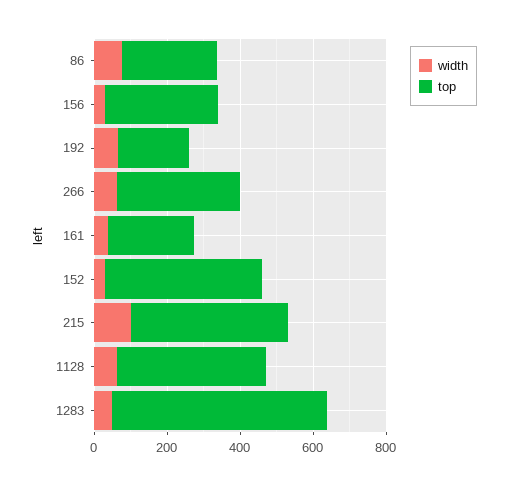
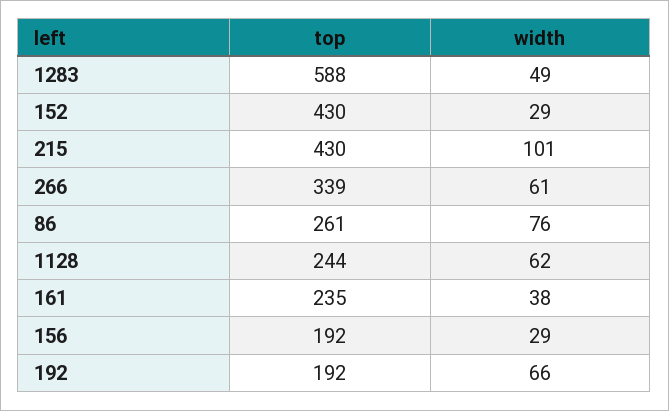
  {
    "width": {
      "86": 76,
      "156": 29,
      "192": 66,
      "266": 61,
      "161": 38,
      "152": 29,
      "215": 101,
      "1128": 62,
      "1283": 49
    },
    "top": {
      "86": 261,
-     "156": 300,
+     "156": 192,
      "192": 192,
      "266": 339,
      "161": 235,
      "152": 430,
      "215": 430,
-     "1128": 400,
+     "1128": 244,
      "1283": 588
    }
  }

